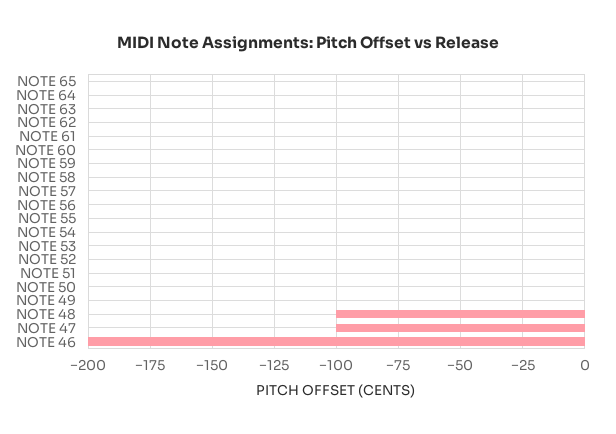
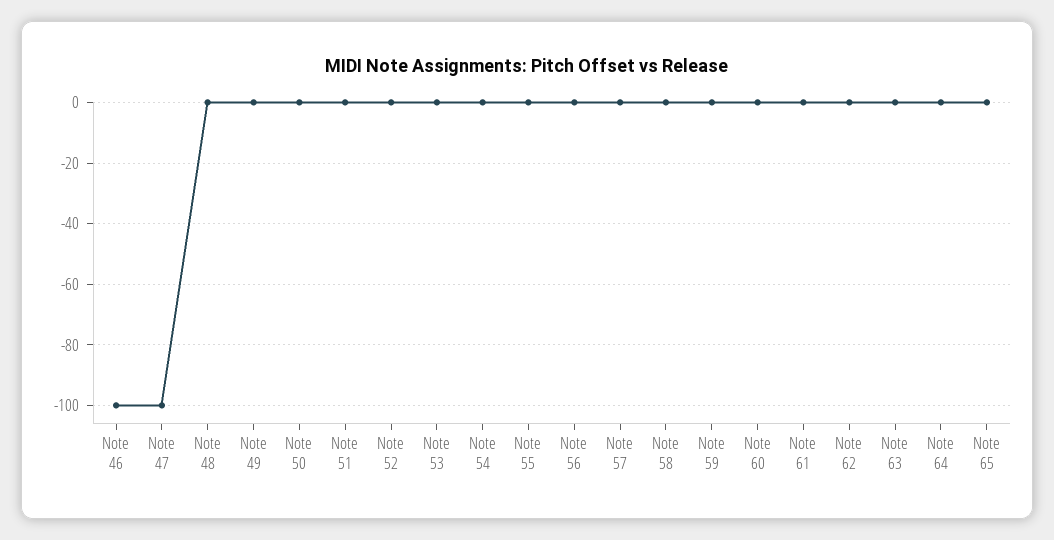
  {
    "NOTE 65": 0,
    "NOTE 64": 0,
    "NOTE 63": 0,
    "NOTE 62": 0,
    "NOTE 61": 0,
    "NOTE 60": 0,
    "NOTE 59": 0,
    "NOTE 58": 0,
    "NOTE 57": 0,
    "NOTE 56": 0,
    "NOTE 55": 0,
    "NOTE 54": 0,
    "NOTE 53": 0,
    "NOTE 52": 0,
    "NOTE 51": 0,
    "NOTE 50": 0,
    "NOTE 49": 0,
-   "NOTE 48": -100,
+   "NOTE 48": 0,
    "NOTE 47": -100,
-   "NOTE 46": -200
+   "NOTE 46": -100
  }

